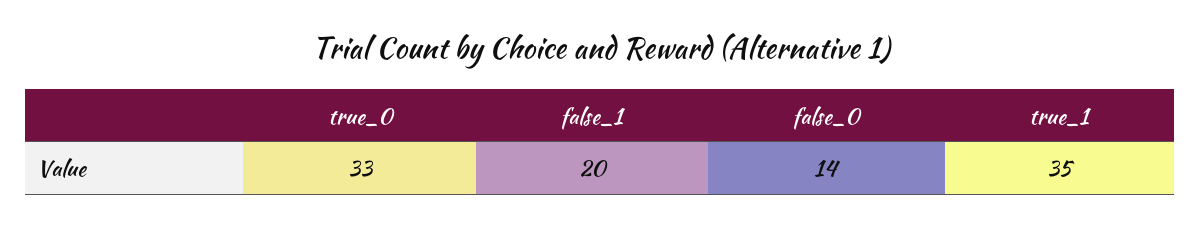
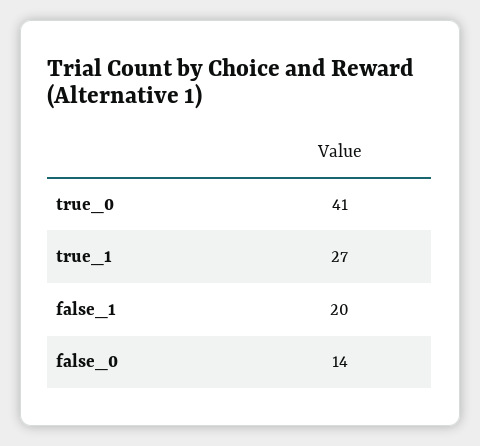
  {
-   "true_0": 33,
+   "true_0": 41,
    "false_1": 20,
    "false_0": 14,
-   "true_1": 35
+   "true_1": 27
  }

